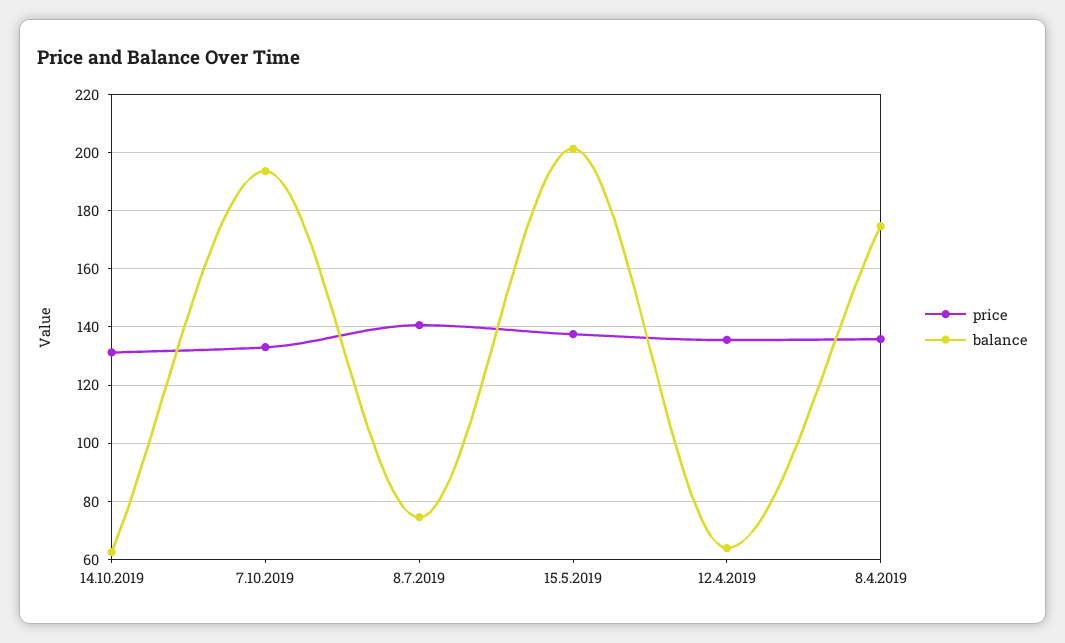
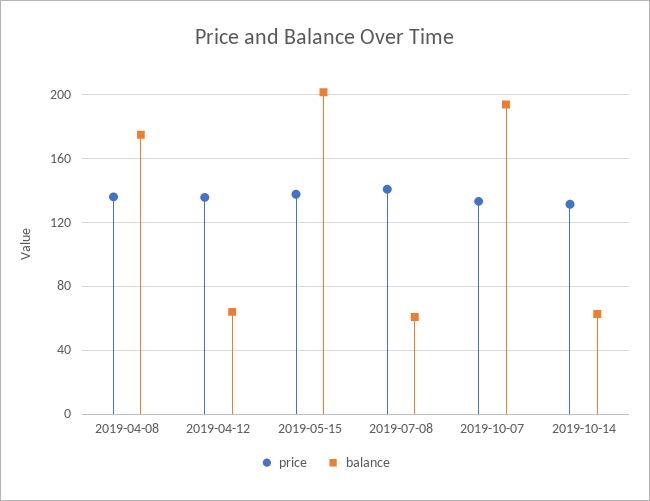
  {
    "price": {
      "14.10.2019": 130,
      "7.10.2019": 132.5,
      "8.7.2019": 140,
      "15.5.2019": 137.5,
      "12.4.2019": 135,
      "8.4.2019": 135
    },
    "balance": {
      "14.10.2019": 62.5,
      "7.10.2019": 192.5,
-     "8.7.2019": 75,
+     "8.7.2019": 60,
      "15.5.2019": 202.5,
      "12.4.2019": 65,
      "8.4.2019": 175
    }
  }

